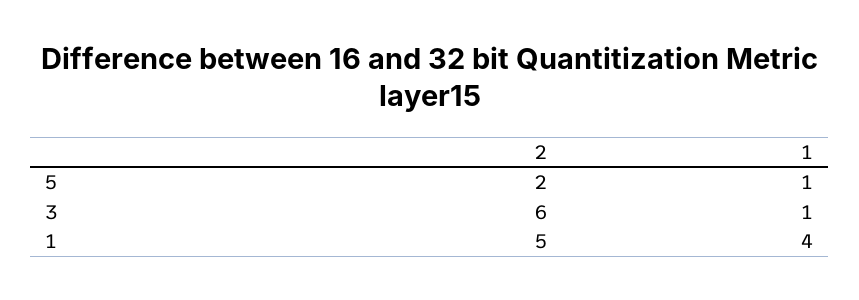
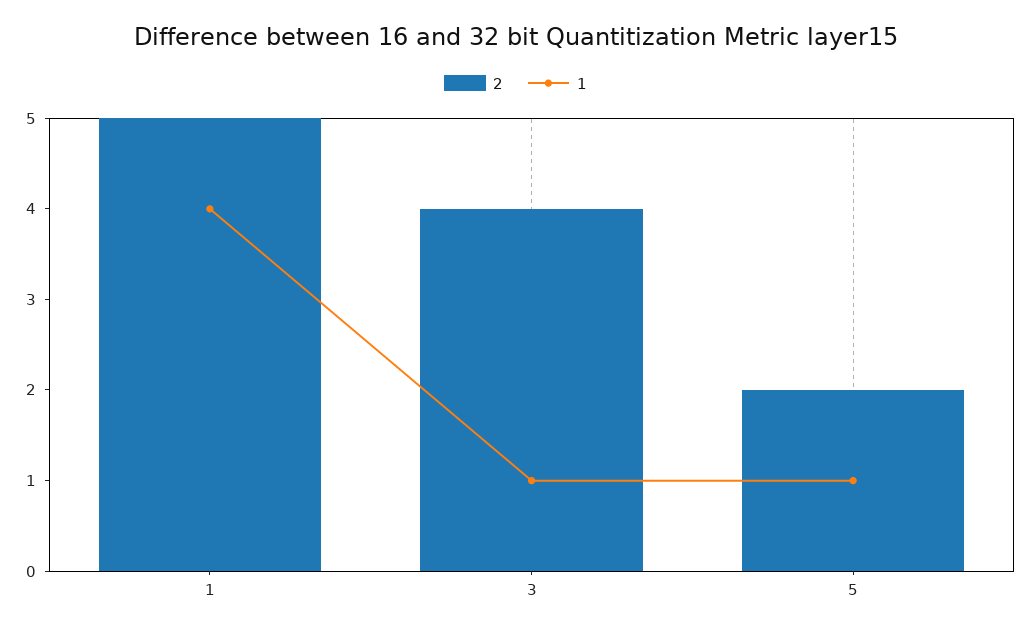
  {
    "2": {
      "5": 2,
-     "3": 6,
+     "3": 4,
      "1": 5
    },
    "1": {
      "5": 1,
      "3": 1,
      "1": 4
    }
  }

